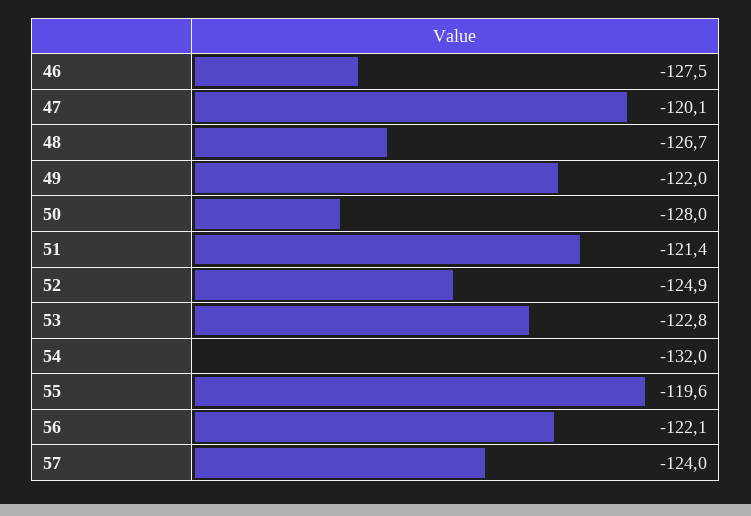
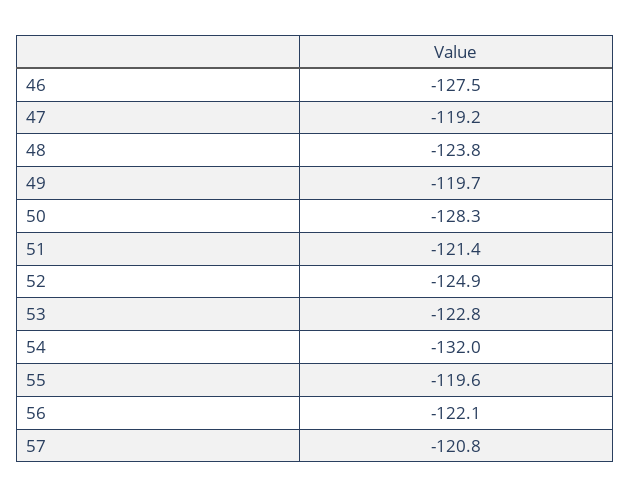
  {
    "46": -127.5,
-   "47": -120.1,
+   "47": -119.2,
-   "48": -126.7,
+   "48": -123.8,
-   "49": -122,
+   "49": -119.7,
-   "50": -128,
+   "50": -128.3,
    "51": -121.4,
    "52": -124.9,
    "53": -122.8,
    "54": -132,
    "55": -119.6,
    "56": -122.1,
-   "57": -124
+   "57": -120.8
  }

